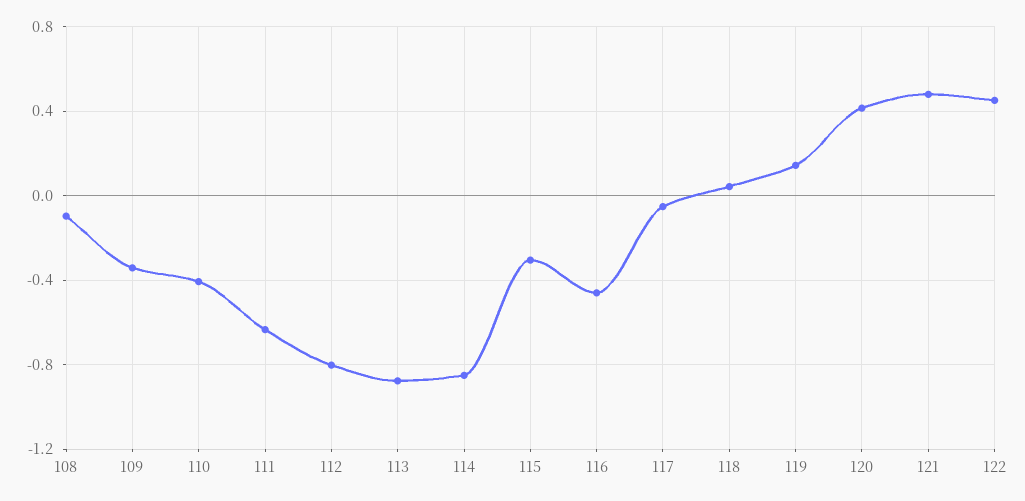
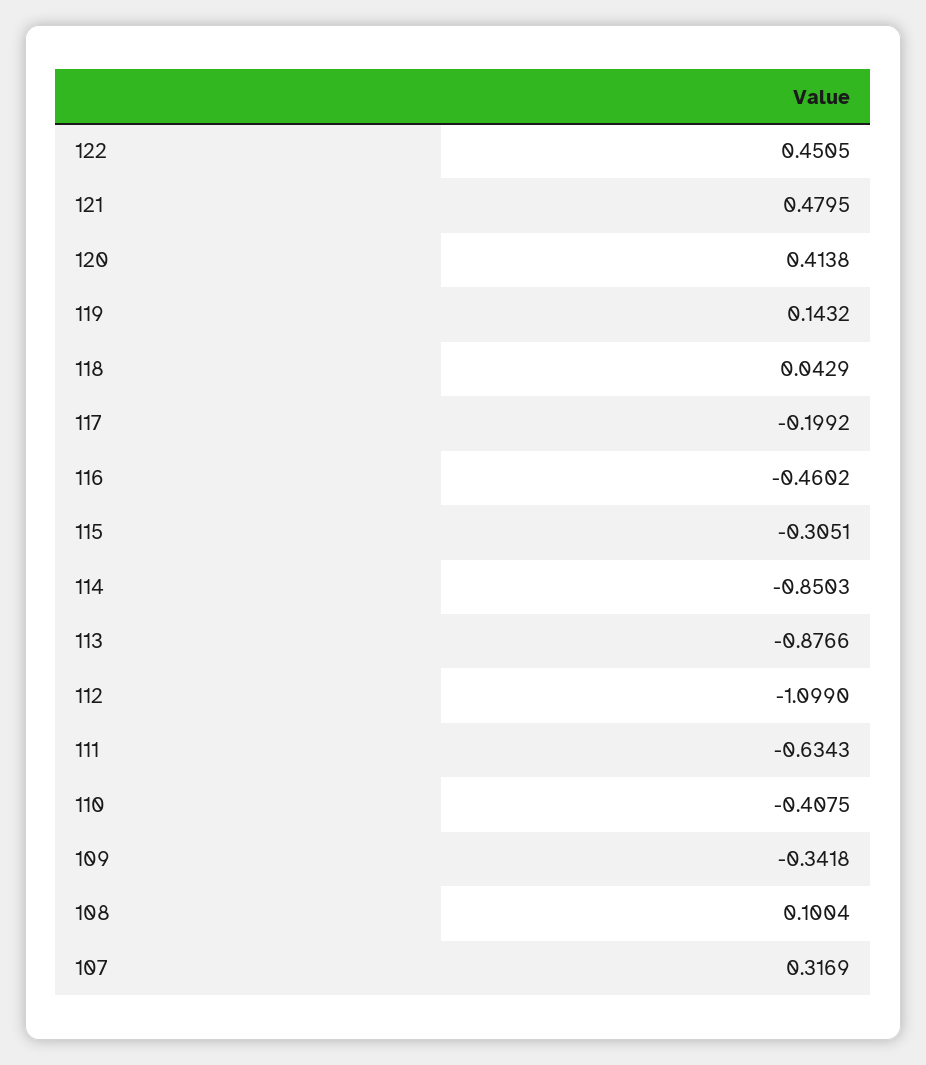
  {
-   "108": -0.1,
+   "108": 0.1004,
    "109": -0.3418,
    "110": -0.4075,
    "111": -0.6343,
-   "112": -0.8,
+   "112": -1.099,
    "113": -0.8766,
    "114": -0.8503,
    "115": -0.3051,
    "116": -0.4602,
-   "117": -0.05,
+   "117": -0.1992,
    "118": 0.0429,
    "119": 0.1432,
    "120": 0.4138,
    "121": 0.4795,
-   "122": 0.4505
+   "122": 0.4505,
+   "107": 0.3169
  }

